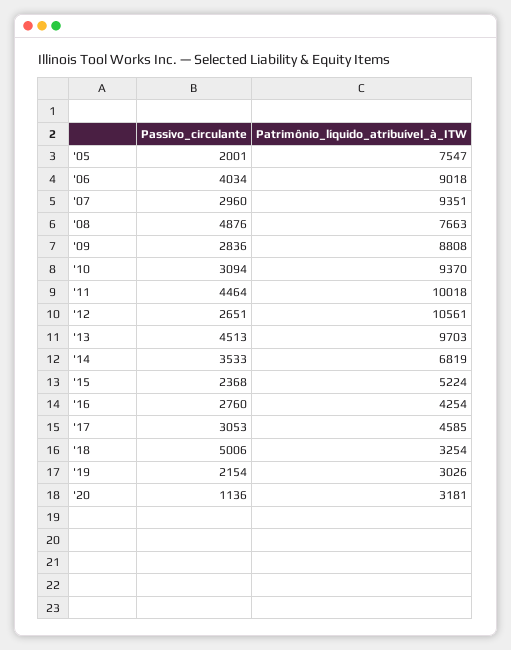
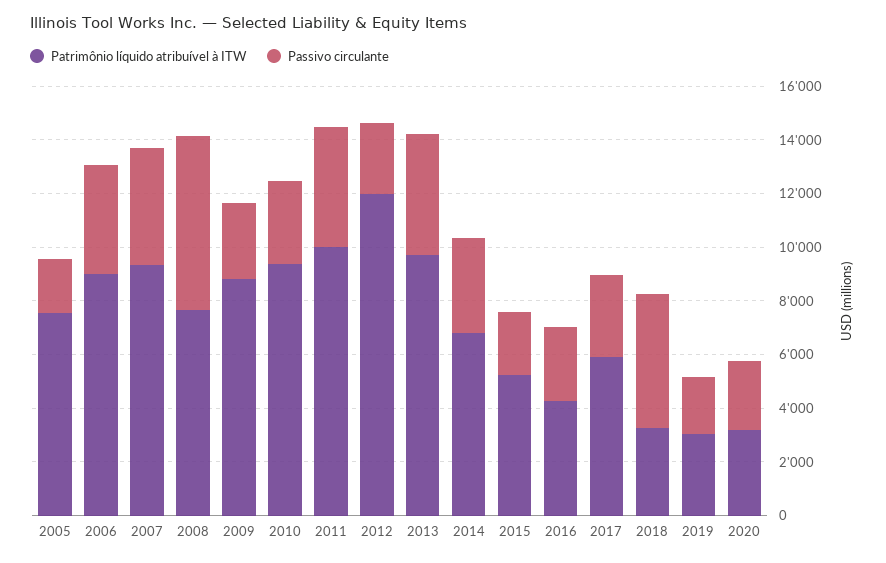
  {
    "Passivo_circulante": {
      "'05": 2001,
      "'06": 4034,
-     "'07": 2960,
+     "'07": 4500,
-     "'08": 4876,
+     "'08": 6500,
      "'09": 2836,
      "'10": 3094,
      "'11": 4464,
      "'12": 2651,
      "'13": 4513,
      "'14": 3533,
      "'15": 2368,
      "'16": 2760,
      "'17": 3053,
      "'18": 5006,
      "'19": 2154,
-     "'20": 1136
+     "'20": 2500
    },
    "Patrimônio_líquido_atribuível_à_ITW": {
      "'05": 7547,
      "'06": 9018,
      "'07": 9351,
      "'08": 7663,
      "'09": 8808,
      "'10": 9370,
      "'11": 10018,
-     "'12": 10561,
+     "'12": 12000,
      "'13": 9703,
      "'14": 6819,
      "'15": 5224,
      "'16": 4254,
-     "'17": 4585,
+     "'17": 6000,
      "'18": 3254,
      "'19": 3026,
      "'20": 3181
    }
  }

